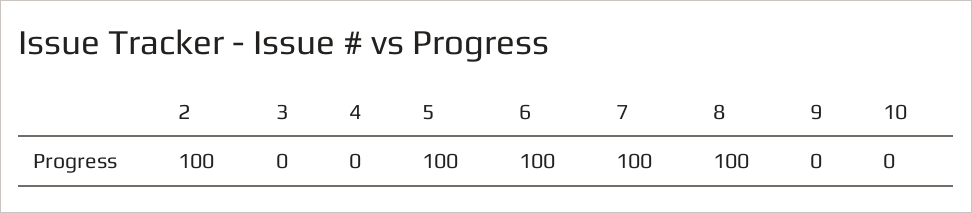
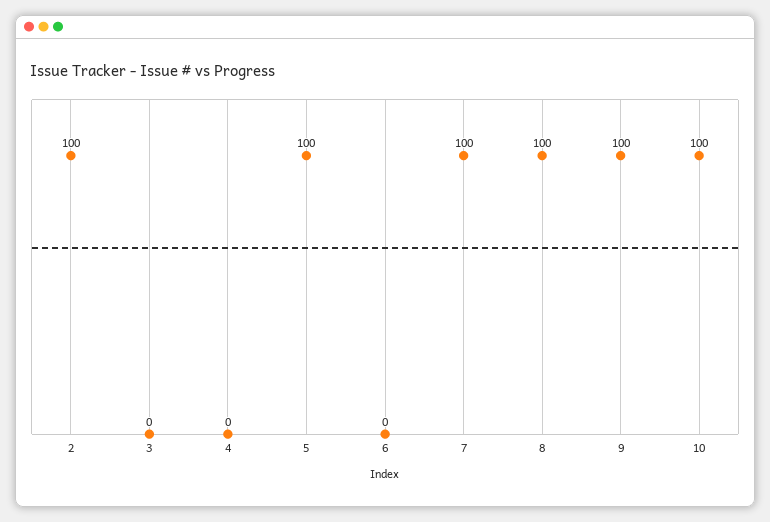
  {
    "2": 100,
    "3": 0,
    "4": 0,
    "5": 100,
-   "6": 100,
+   "6": 0,
    "7": 100,
    "8": 100,
-   "9": 0,
+   "9": 100,
-   "10": 0
+   "10": 100
  }

